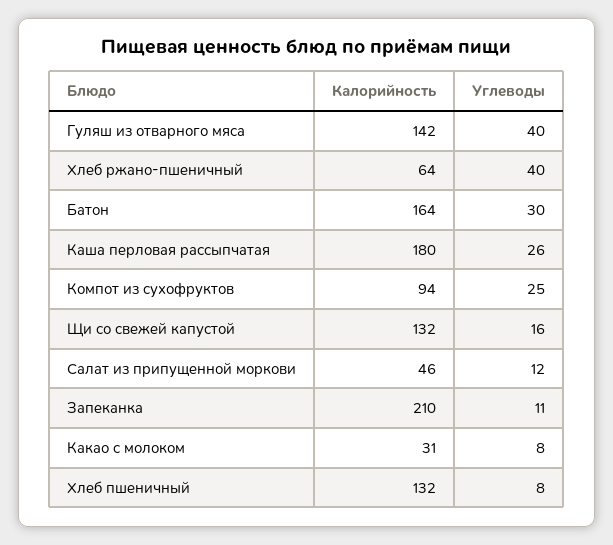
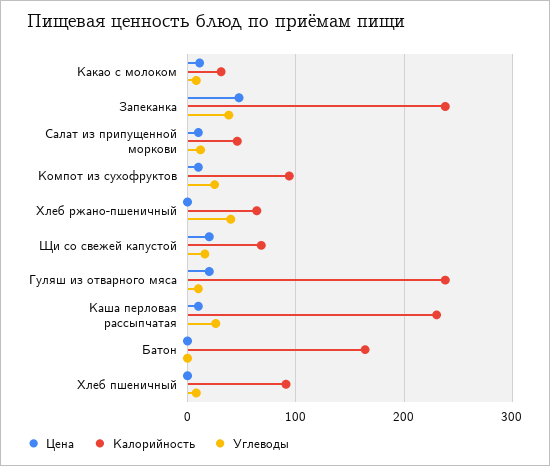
  {
    "Калорийность": {
-     "Гуляш из отварного мяса": 142,
+     "Гуляш из отварного мяса": 240,
      "Хлеб ржано-пшеничный": 64,
      "Батон": 164,
-     "Каша перловая рассыпчатая": 180,
+     "Каша перловая рассыпчатая": 230,
      "Компот из сухофруктов": 94,
-     "Щи со свежей капустой": 132,
+     "Щи со свежей капустой": 70,
      "Салат из припущенной моркови": 46,
-     "Запеканка": 210,
+     "Запеканка": 240,
      "Какао с молоком": 31,
-     "Хлеб пшеничный": 132
+     "Хлеб пшеничный": 90
    },
    "Углеводы": {
-     "Гуляш из отварного мяса": 40,
+     "Гуляш из отварного мяса": 10,
      "Хлеб ржано-пшеничный": 40,
-     "Батон": 30,
+     "Батон": 0,
      "Каша перловая рассыпчатая": 26,
      "Компот из сухофруктов": 25,
      "Щи со свежей капустой": 16,
      "Салат из припущенной моркови": 12,
-     "Запеканка": 11,
+     "Запеканка": 40,
      "Какао с молоком": 8,
      "Хлеб пшеничный": 8
-   }
+   },
+   "Цена": {
+     "Какао с молоком": 10,
+     "Запеканка": 50,
+     "Салат из припущенной моркови": 10,
+     "Компот из сухофруктов": 10,
+     "Хлеб ржано-пшеничный": 0,
+     "Щи со свежей капустой": 20,
+     "Гуляш из отварного мяса": 20,
+     "Каша перловая рассыпчатая": 10,
+     "Батон": 0,
+     "Хлеб пшеничный": 0
+   }
  }

